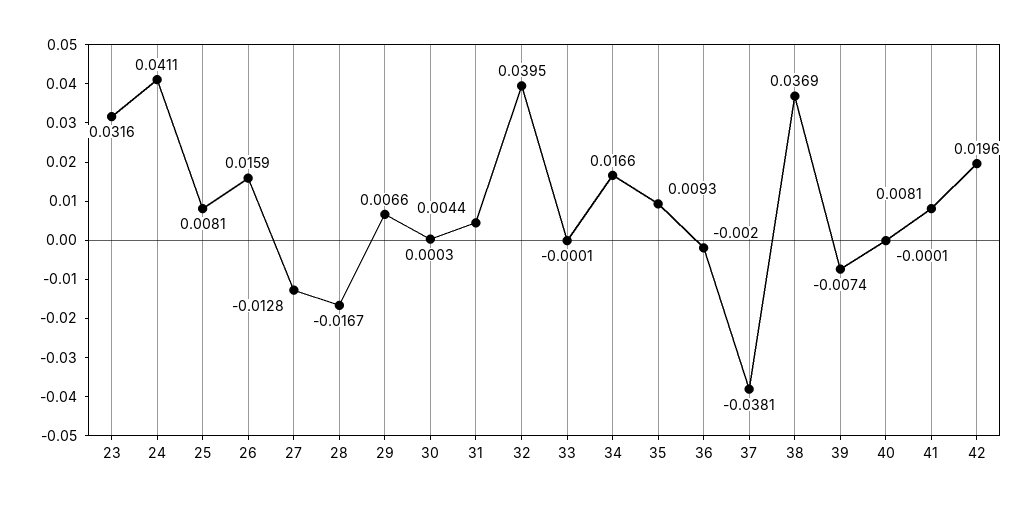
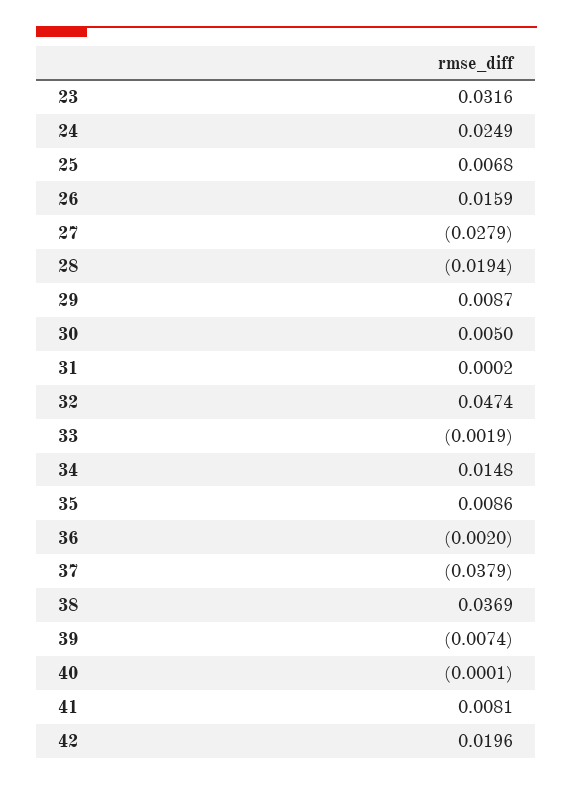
  {
    "23": 0.0316,
-   "24": 0.0411,
+   "24": 0.0249,
-   "25": 0.0081,
+   "25": 0.0068,
    "26": 0.0159,
-   "27": -0.0128,
+   "27": -0.0279,
-   "28": -0.0167,
+   "28": -0.0194,
-   "29": 0.0066,
+   "29": 0.0087,
-   "30": 0.0003,
+   "30": 0.005,
-   "31": 0.0044,
+   "31": 0.0002,
-   "32": 0.0395,
+   "32": 0.0474,
-   "33": -0.0001,
+   "33": -0.0019,
-   "34": 0.0166,
+   "34": 0.0148,
-   "35": 0.0093,
+   "35": 0.0086,
    "36": -0.002,
-   "37": -0.0381,
+   "37": -0.0379,
    "38": 0.0369,
    "39": -0.0074,
    "40": -0.0001,
    "41": 0.0081,
    "42": 0.0196
  }

